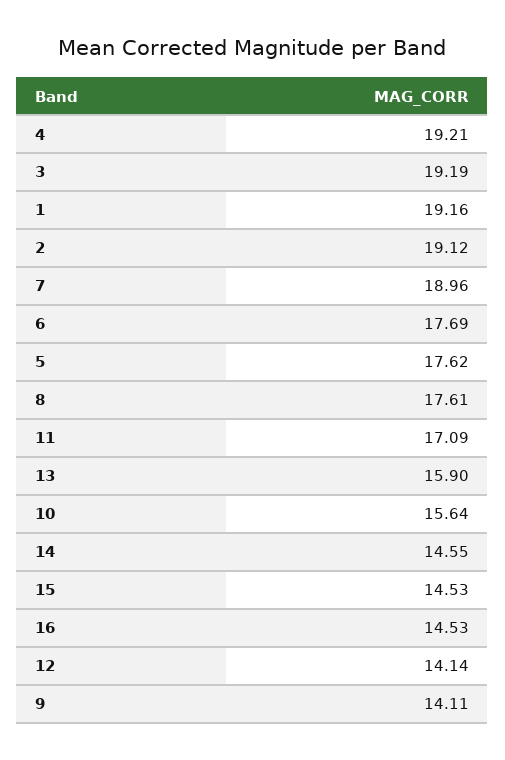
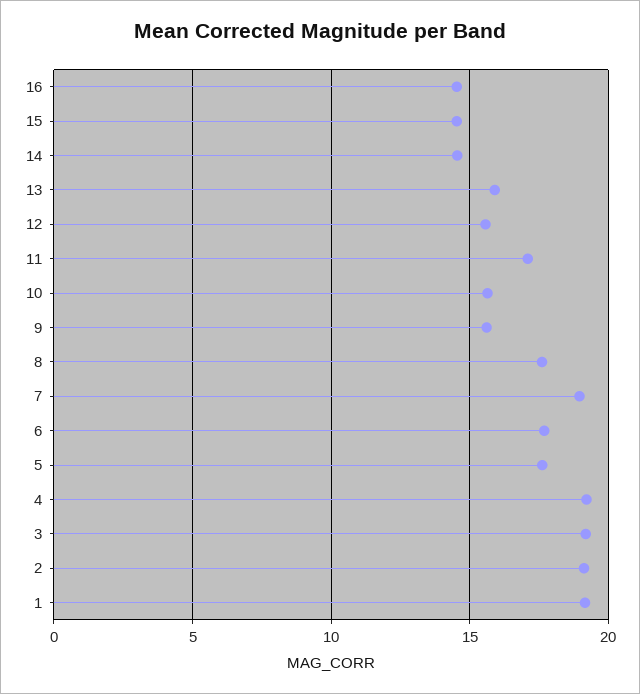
  {
    "4": 19.21,
    "3": 19.19,
    "1": 19.16,
    "2": 19.12,
    "7": 18.96,
    "6": 17.69,
    "5": 17.62,
    "8": 17.61,
    "11": 17.09,
    "13": 15.9,
    "10": 15.64,
    "14": 14.55,
    "15": 14.53,
    "16": 14.53,
-   "12": 14.14,
+   "12": 15.5,
-   "9": 14.11
+   "9": 15.5
  }

